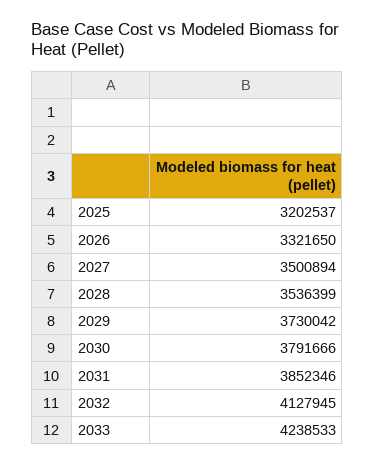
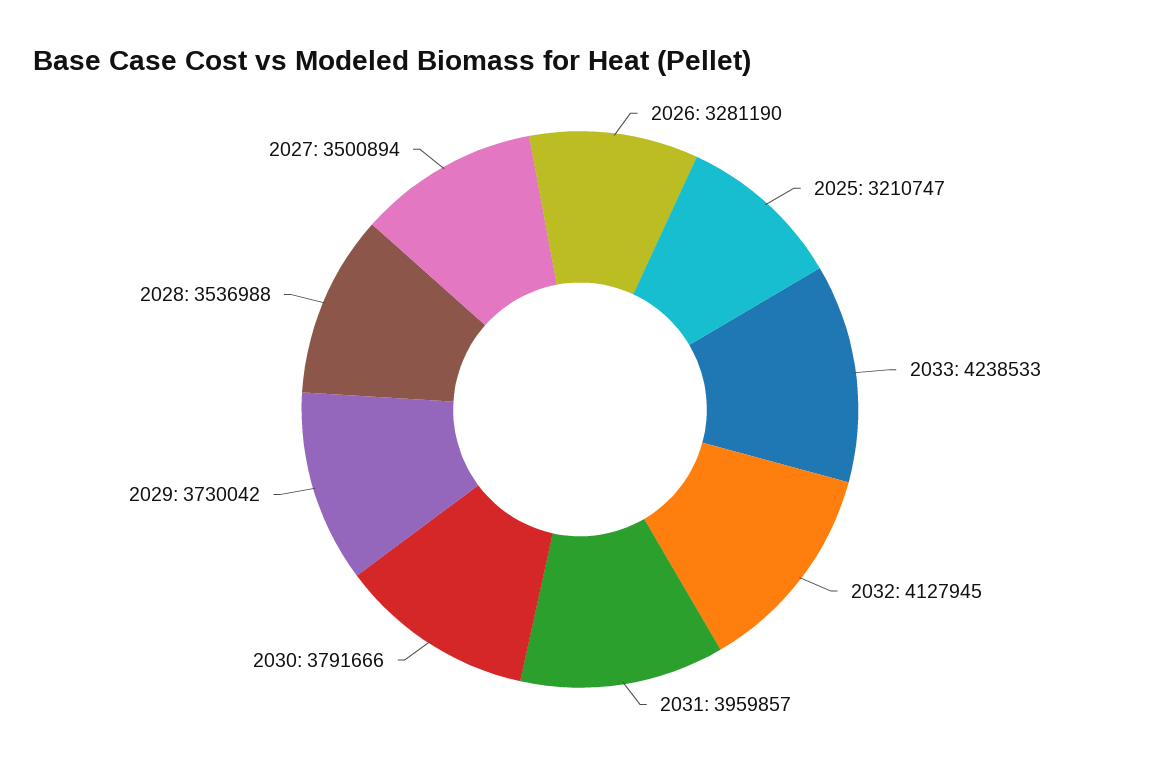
  {
-   "2025": 3202537,
+   "2025": 3210747,
-   "2026": 3321650,
+   "2026": 3281190,
    "2027": 3500894,
-   "2028": 3536399,
+   "2028": 3536988,
    "2029": 3730042,
    "2030": 3791666,
-   "2031": 3852346,
+   "2031": 3959857,
    "2032": 4127945,
    "2033": 4238533
  }

